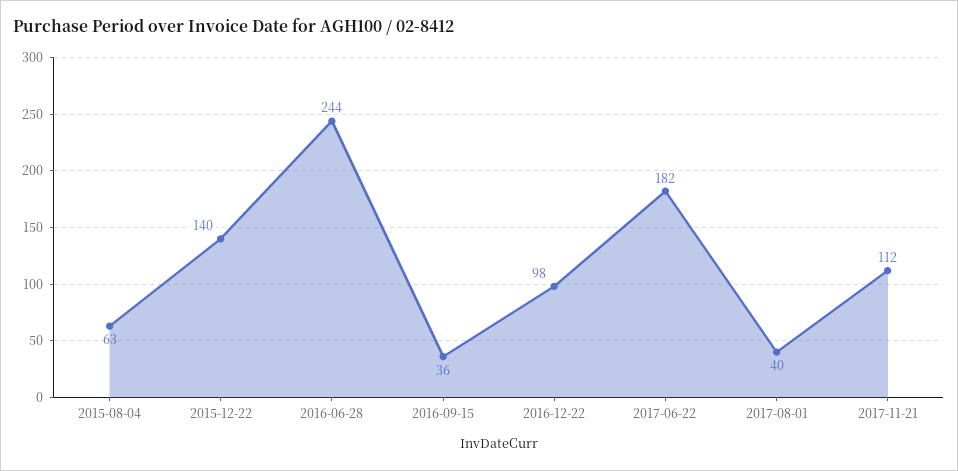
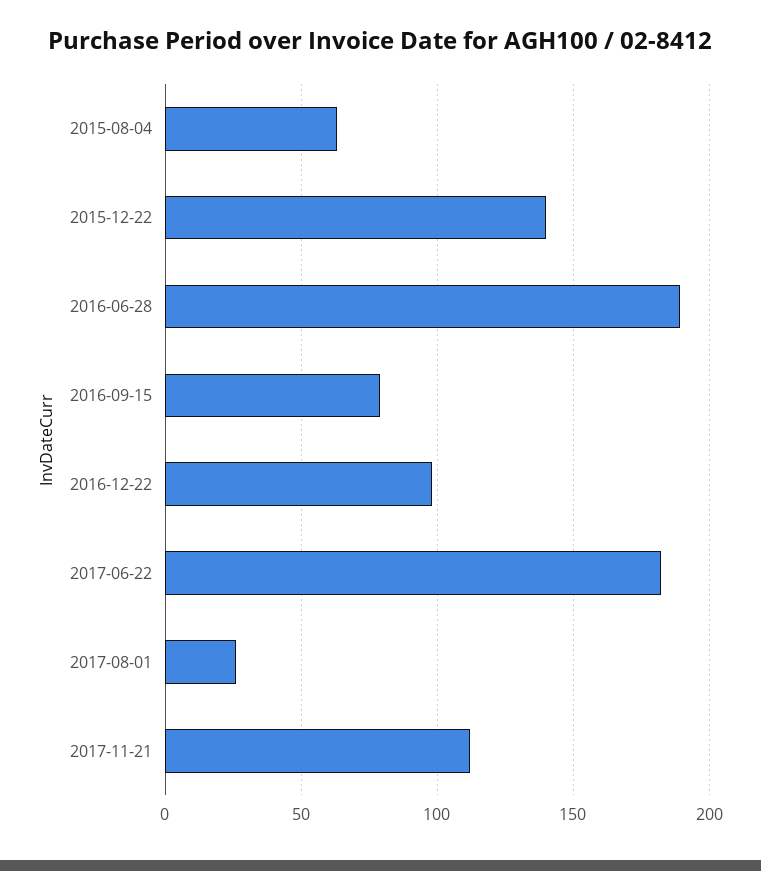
  {
    "2015-08-04": 63,
    "2015-12-22": 140,
-   "2016-06-28": 244,
+   "2016-06-28": 190,
-   "2016-09-15": 36,
+   "2016-09-15": 80,
    "2016-12-22": 98,
    "2017-06-22": 182,
-   "2017-08-01": 40,
+   "2017-08-01": 25,
    "2017-11-21": 112
  }

